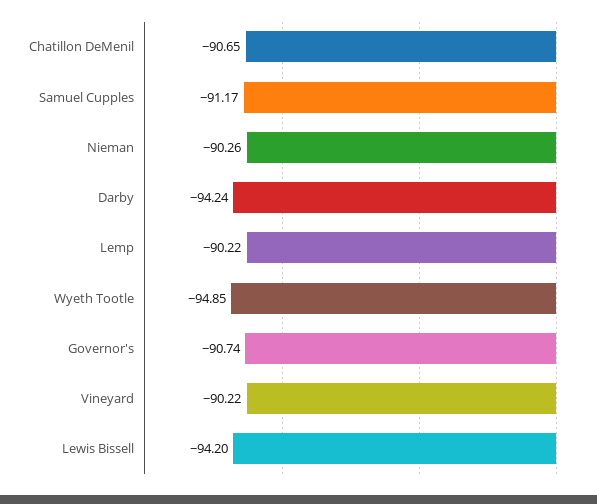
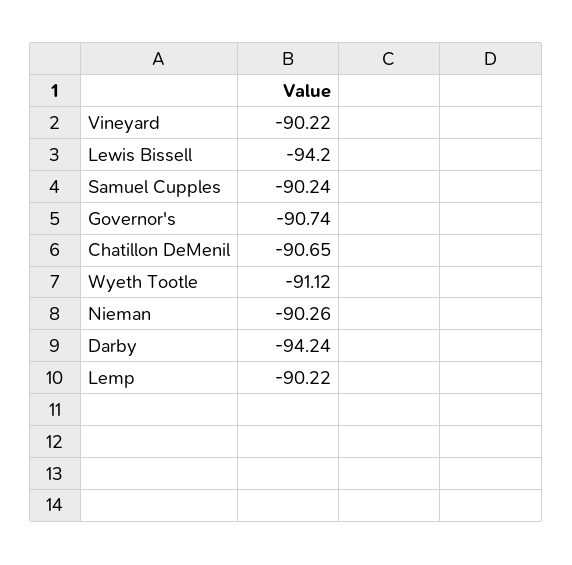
  {
    "Chatillon DeMenil": -90.65,
-   "Samuel Cupples": -91.17,
+   "Samuel Cupples": -90.24,
    "Nieman": -90.26,
    "Darby": -94.24,
    "Lemp": -90.22,
-   "Wyeth Tootle": -94.85,
+   "Wyeth Tootle": -91.12,
    "Governor's": -90.74,
    "Vineyard": -90.22,
    "Lewis Bissell": -94.2
  }

